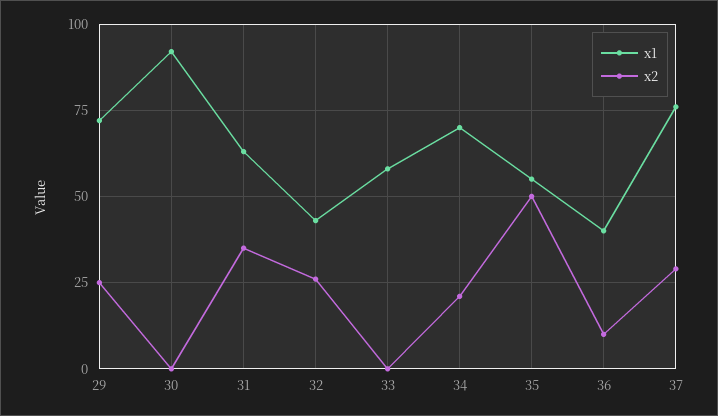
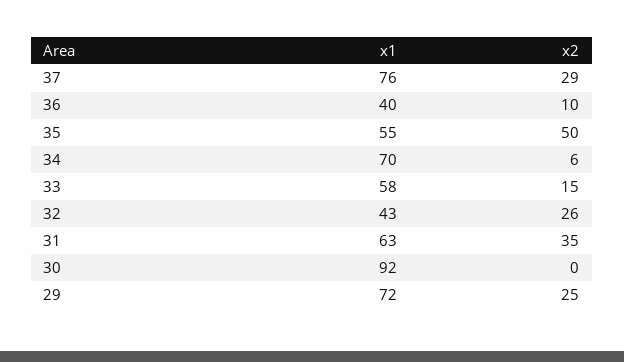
  {
    "x1": {
      "29": 72,
      "30": 92,
      "31": 63,
      "32": 43,
      "33": 58,
      "34": 70,
      "35": 55,
      "36": 40,
      "37": 76
    },
    "x2": {
      "29": 25,
      "30": 0,
      "31": 35,
      "32": 26,
-     "33": 0,
+     "33": 15,
-     "34": 20,
+     "34": 6,
      "35": 50,
      "36": 10,
      "37": 29
    }
  }

